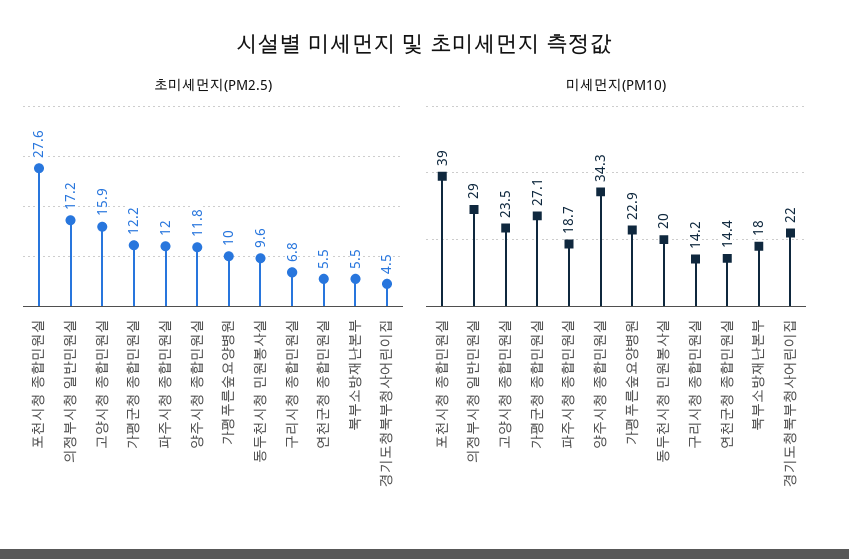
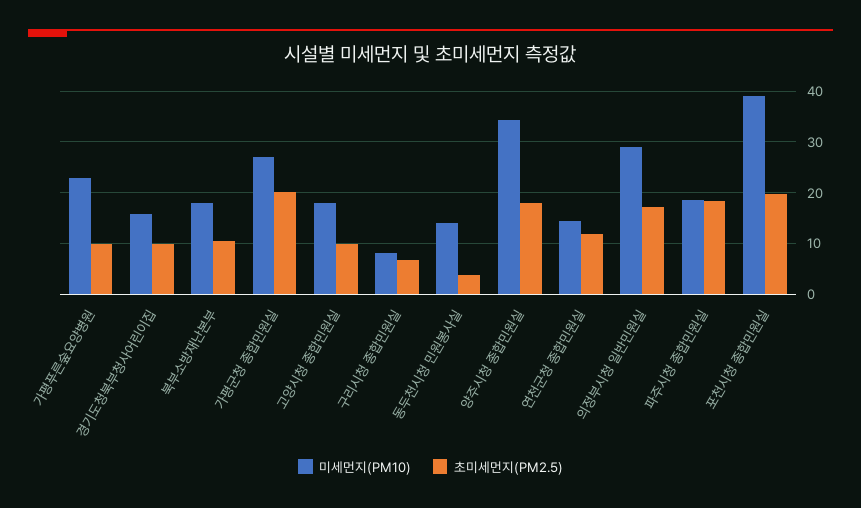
  {
    "초미세먼지(PM2.5)": {
-     "포천시청 종합민원실": 27.6,
+     "포천시청 종합민원실": 20,
      "의정부시청 일반민원실": 17.2,
-     "고양시청 종합민원실": 15.9,
+     "고양시청 종합민원실": 10,
-     "가평군청 종합민원실": 12.2,
+     "가평군청 종합민원실": 20,
-     "파주시청 종합민원실": 12,
+     "파주시청 종합민원실": 18,
-     "양주시청 종합민원실": 11.8,
+     "양주시청 종합민원실": 18,
      "가평푸른숲요양병원": 10,
-     "동두천시청 민원봉사실": 9.6,
+     "동두천시청 민원봉사실": 4,
      "구리시청 종합민원실": 6.8,
-     "연천군청 종합민원실": 5.5,
+     "연천군청 종합민원실": 12,
-     "북부소방재난본부": 5.5,
+     "북부소방재난본부": 10,
-     "경기도청북부청사어린이집": 4.5
+     "경기도청북부청사어린이집": 10
    },
    "미세먼지(PM10)": {
      "포천시청 종합민원실": 39,
      "의정부시청 일반민원실": 29,
-     "고양시청 종합민원실": 23.5,
+     "고양시청 종합민원실": 18,
      "가평군청 종합민원실": 27.1,
      "파주시청 종합민원실": 18.7,
      "양주시청 종합민원실": 34.3,
      "가평푸른숲요양병원": 22.9,
-     "동두천시청 민원봉사실": 20,
+     "동두천시청 민원봉사실": 14,
-     "구리시청 종합민원실": 14.2,
+     "구리시청 종합민원실": 8,
      "연천군청 종합민원실": 14.4,
      "북부소방재난본부": 18,
-     "경기도청북부청사어린이집": 22
+     "경기도청북부청사어린이집": 16
    }
  }

